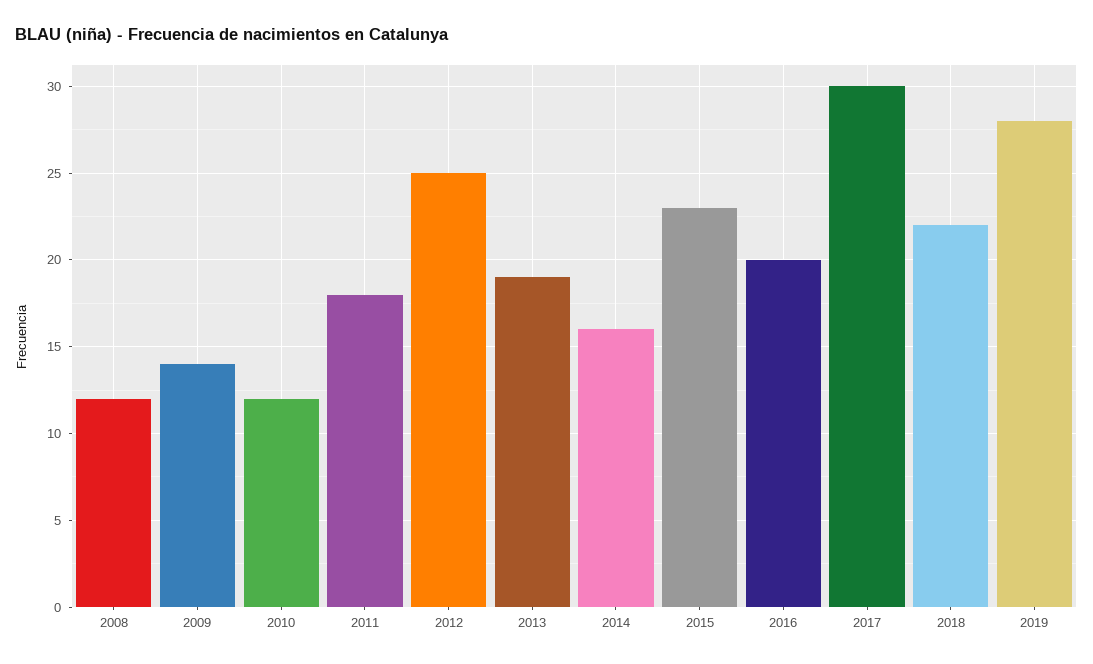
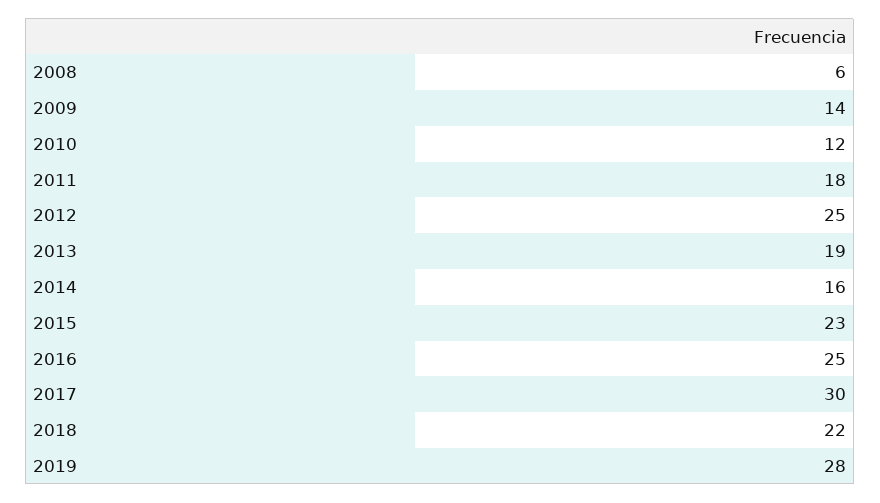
  {
-   "2008": 12,
+   "2008": 6,
    "2009": 14,
    "2010": 12,
    "2011": 18,
    "2012": 25,
    "2013": 19,
    "2014": 16,
    "2015": 23,
-   "2016": 20,
+   "2016": 25,
    "2017": 30,
    "2018": 22,
    "2019": 28
  }

